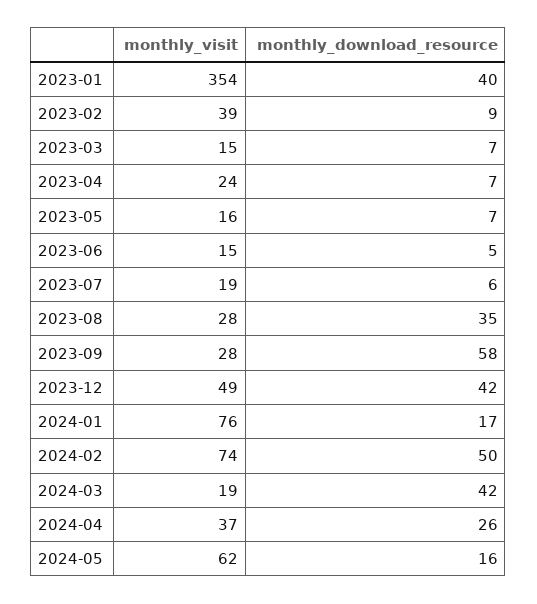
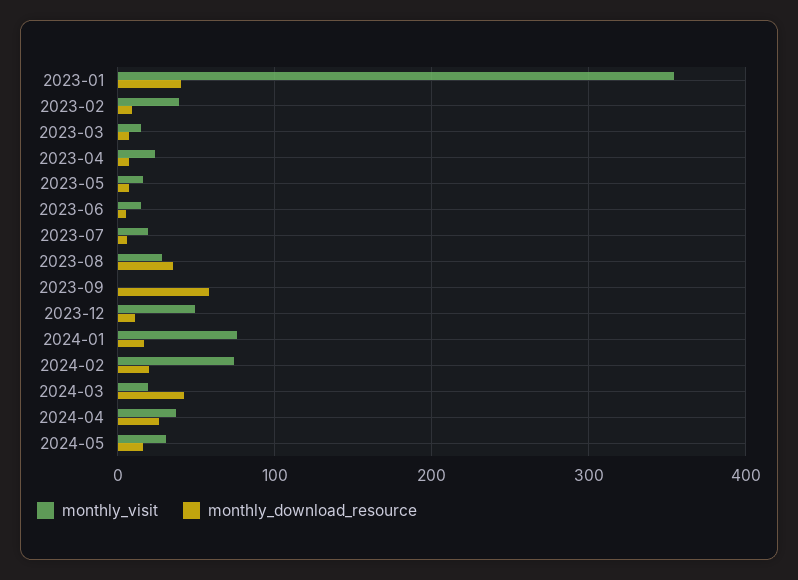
  {
    "monthly_visit": {
      "2023-01": 354,
      "2023-02": 39,
      "2023-03": 15,
      "2023-04": 24,
      "2023-05": 16,
      "2023-06": 15,
      "2023-07": 19,
      "2023-08": 28,
-     "2023-09": 28,
+     "2023-09": 0,
      "2023-12": 49,
      "2024-01": 76,
      "2024-02": 74,
      "2024-03": 19,
      "2024-04": 37,
-     "2024-05": 62
+     "2024-05": 30
    },
    "monthly_download_resource": {
      "2023-01": 40,
      "2023-02": 9,
      "2023-03": 7,
      "2023-04": 7,
      "2023-05": 7,
      "2023-06": 5,
      "2023-07": 6,
      "2023-08": 35,
      "2023-09": 58,
-     "2023-12": 42,
+     "2023-12": 10,
      "2024-01": 17,
-     "2024-02": 50,
+     "2024-02": 20,
      "2024-03": 42,
      "2024-04": 26,
      "2024-05": 16
    }
  }

